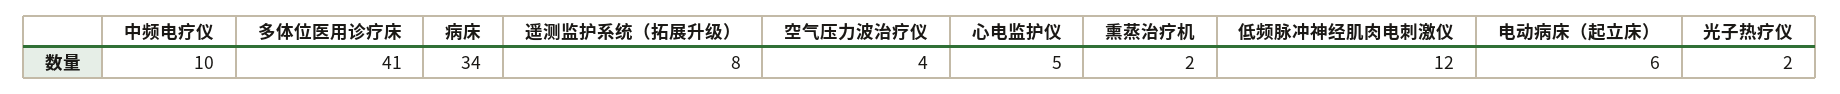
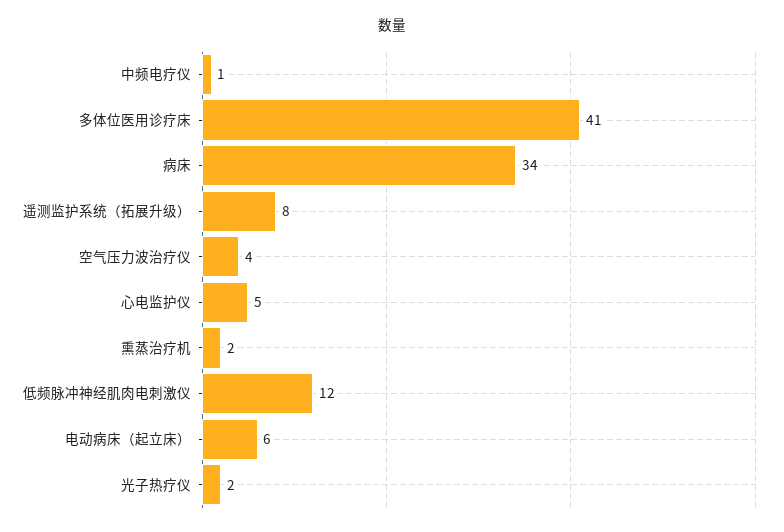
  {
-   "中频电疗仪": 10,
+   "中频电疗仪": 1,
    "多体位医用诊疗床": 41,
    "病床": 34,
    "遥测监护系统（拓展升级）": 8,
    "空气压力波治疗仪": 4,
    "心电监护仪": 5,
    "熏蒸治疗机": 2,
    "低频脉冲神经肌肉电刺激仪": 12,
    "电动病床（起立床）": 6,
    "光子热疗仪": 2
  }

